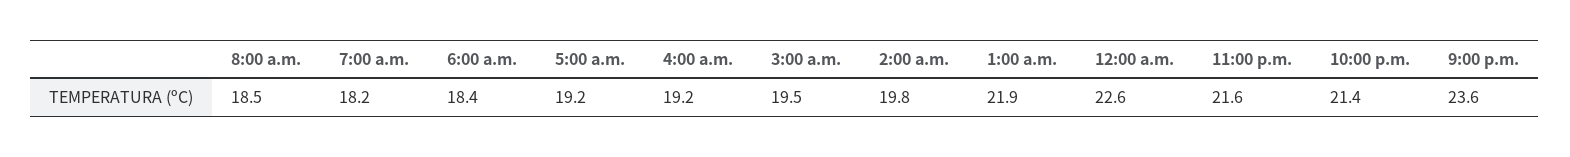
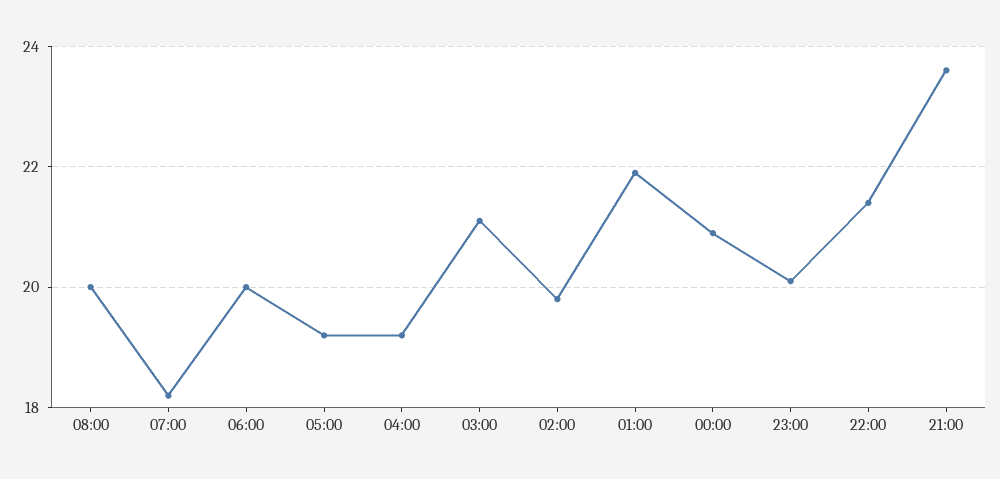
  {
-   "8:00 a.m.": 18.5,
+   "8:00 a.m.": 20,
    "7:00 a.m.": 18.2,
-   "6:00 a.m.": 18.4,
+   "6:00 a.m.": 20,
    "5:00 a.m.": 19.2,
    "4:00 a.m.": 19.2,
-   "3:00 a.m.": 19.5,
+   "3:00 a.m.": 21,
    "2:00 a.m.": 19.8,
    "1:00 a.m.": 21.9,
-   "12:00 a.m.": 22.6,
+   "12:00 a.m.": 21,
-   "11:00 p.m.": 21.6,
+   "11:00 p.m.": 20,
    "10:00 p.m.": 21.4,
    "9:00 p.m.": 23.6
  }

